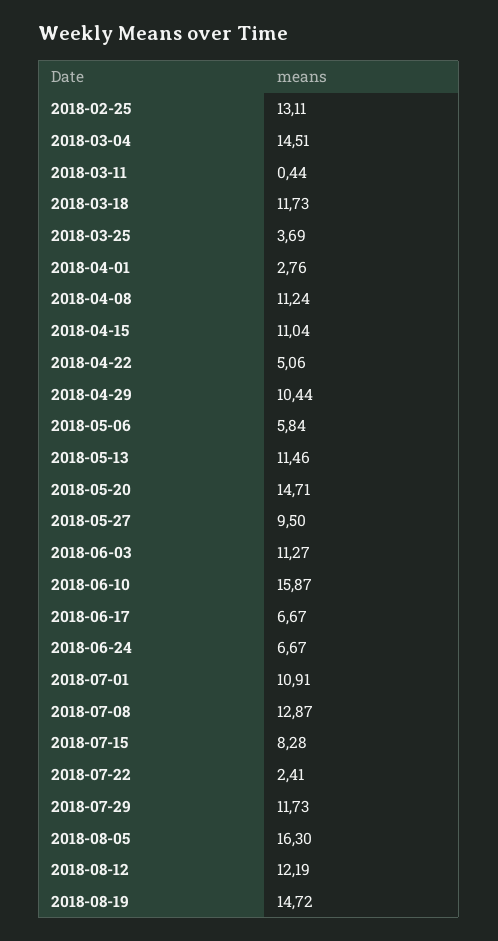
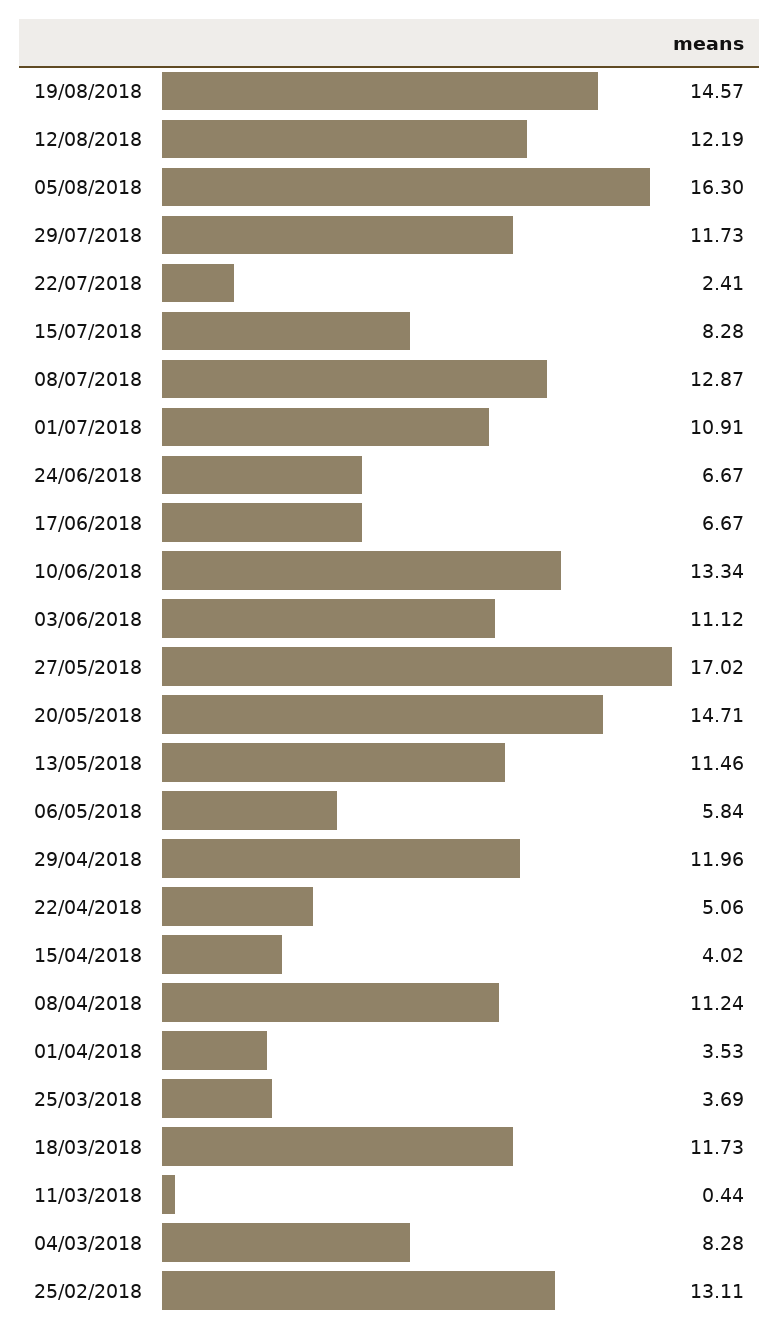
  {
    "2018-02-25": 13.11,
-   "2018-03-04": 14.51,
+   "2018-03-04": 8.28,
    "2018-03-11": 0.44,
    "2018-03-18": 11.73,
    "2018-03-25": 3.69,
-   "2018-04-01": 2.76,
+   "2018-04-01": 3.53,
    "2018-04-08": 11.24,
-   "2018-04-15": 11.04,
+   "2018-04-15": 4.02,
    "2018-04-22": 5.06,
-   "2018-04-29": 10.44,
+   "2018-04-29": 11.96,
    "2018-05-06": 5.84,
    "2018-05-13": 11.46,
    "2018-05-20": 14.71,
-   "2018-05-27": 9.5,
+   "2018-05-27": 17.02,
-   "2018-06-03": 11.27,
+   "2018-06-03": 11.12,
-   "2018-06-10": 15.87,
+   "2018-06-10": 13.34,
    "2018-06-17": 6.67,
    "2018-06-24": 6.67,
    "2018-07-01": 10.91,
    "2018-07-08": 12.87,
    "2018-07-15": 8.28,
    "2018-07-22": 2.41,
    "2018-07-29": 11.73,
    "2018-08-05": 16.3,
    "2018-08-12": 12.19,
-   "2018-08-19": 14.72
+   "2018-08-19": 14.57
  }

